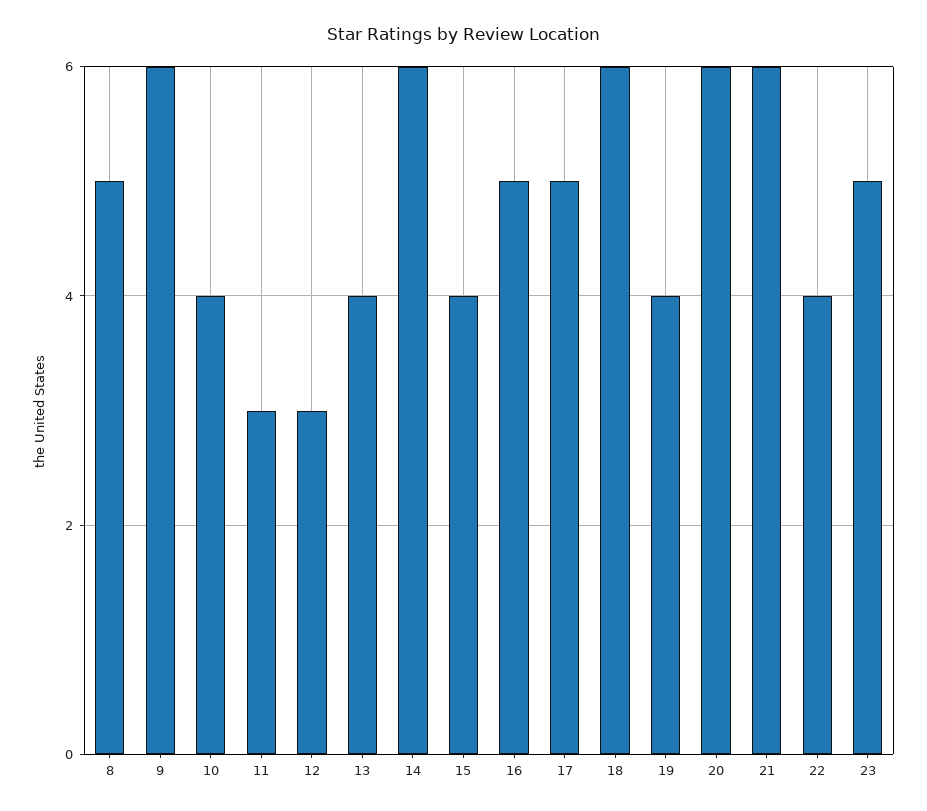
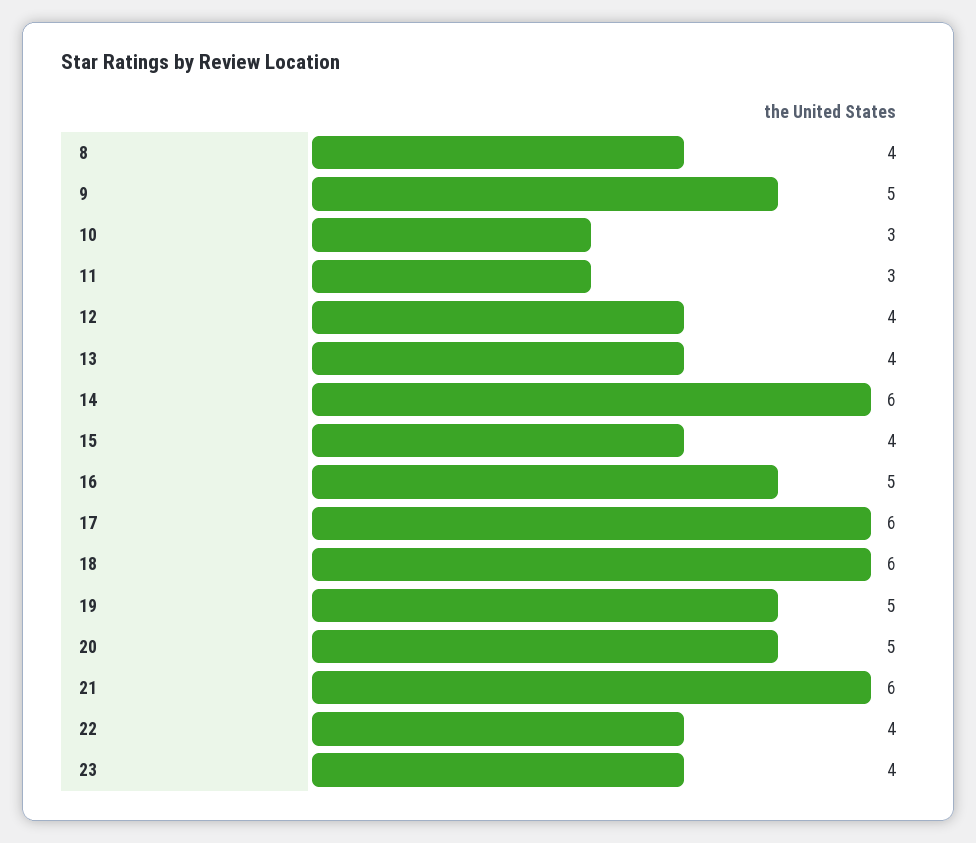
  {
-   "8": 5,
+   "8": 4,
-   "9": 6,
+   "9": 5,
-   "10": 4,
+   "10": 3,
    "11": 3,
-   "12": 3,
+   "12": 4,
    "13": 4,
    "14": 6,
    "15": 4,
    "16": 5,
-   "17": 5,
+   "17": 6,
    "18": 6,
-   "19": 4,
+   "19": 5,
-   "20": 6,
+   "20": 5,
    "21": 6,
    "22": 4,
-   "23": 5
+   "23": 4
  }

